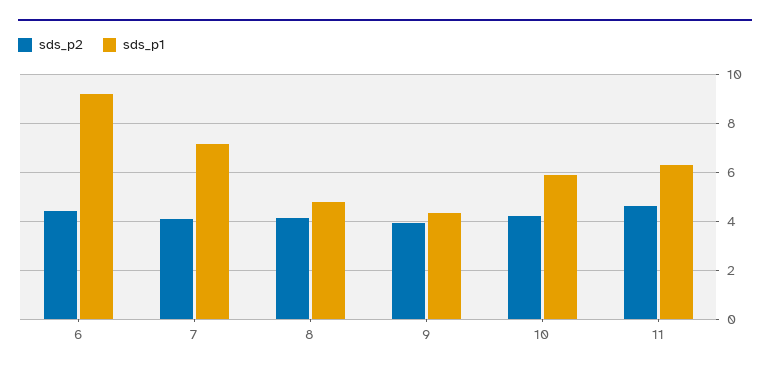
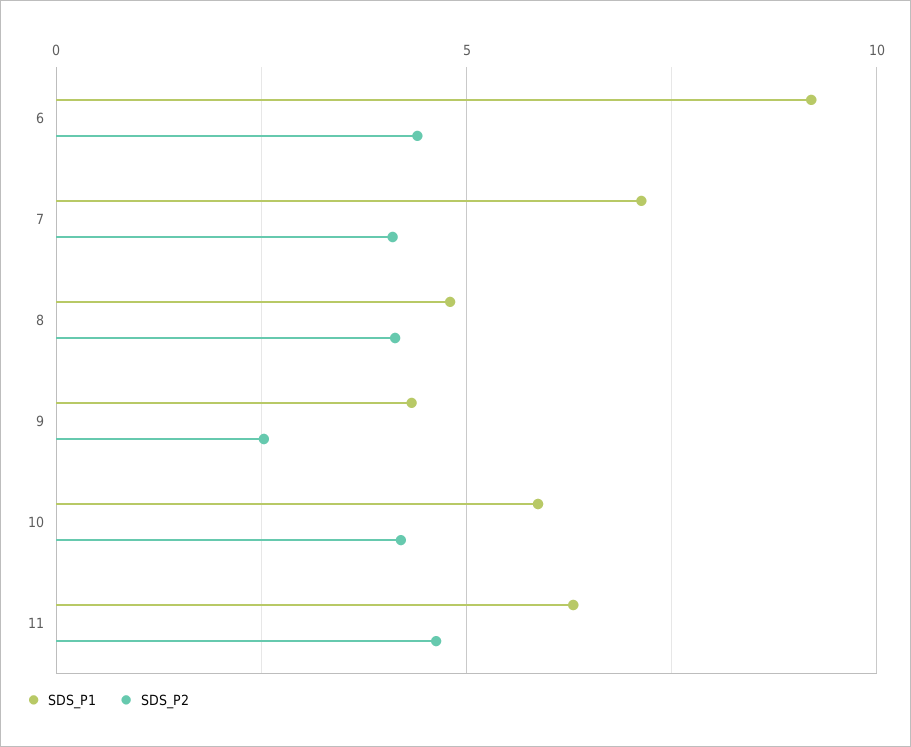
  {
    "sds_p2": {
      "6": 4.5,
      "7": 4,
      "8": 4.25,
-     "9": 4,
+     "9": 2.5,
      "10": 4.25,
      "11": 4.75
    },
    "sds_p1": {
      "6": 9.25,
      "7": 7.25,
      "8": 4.75,
      "9": 4.25,
      "10": 5.75,
      "11": 6.25
    }
  }

